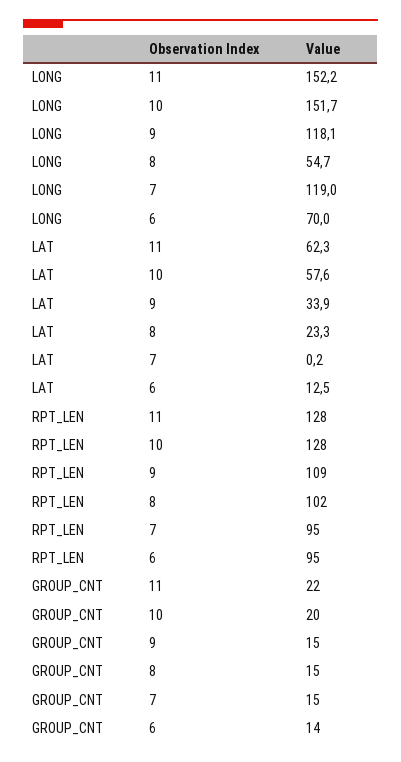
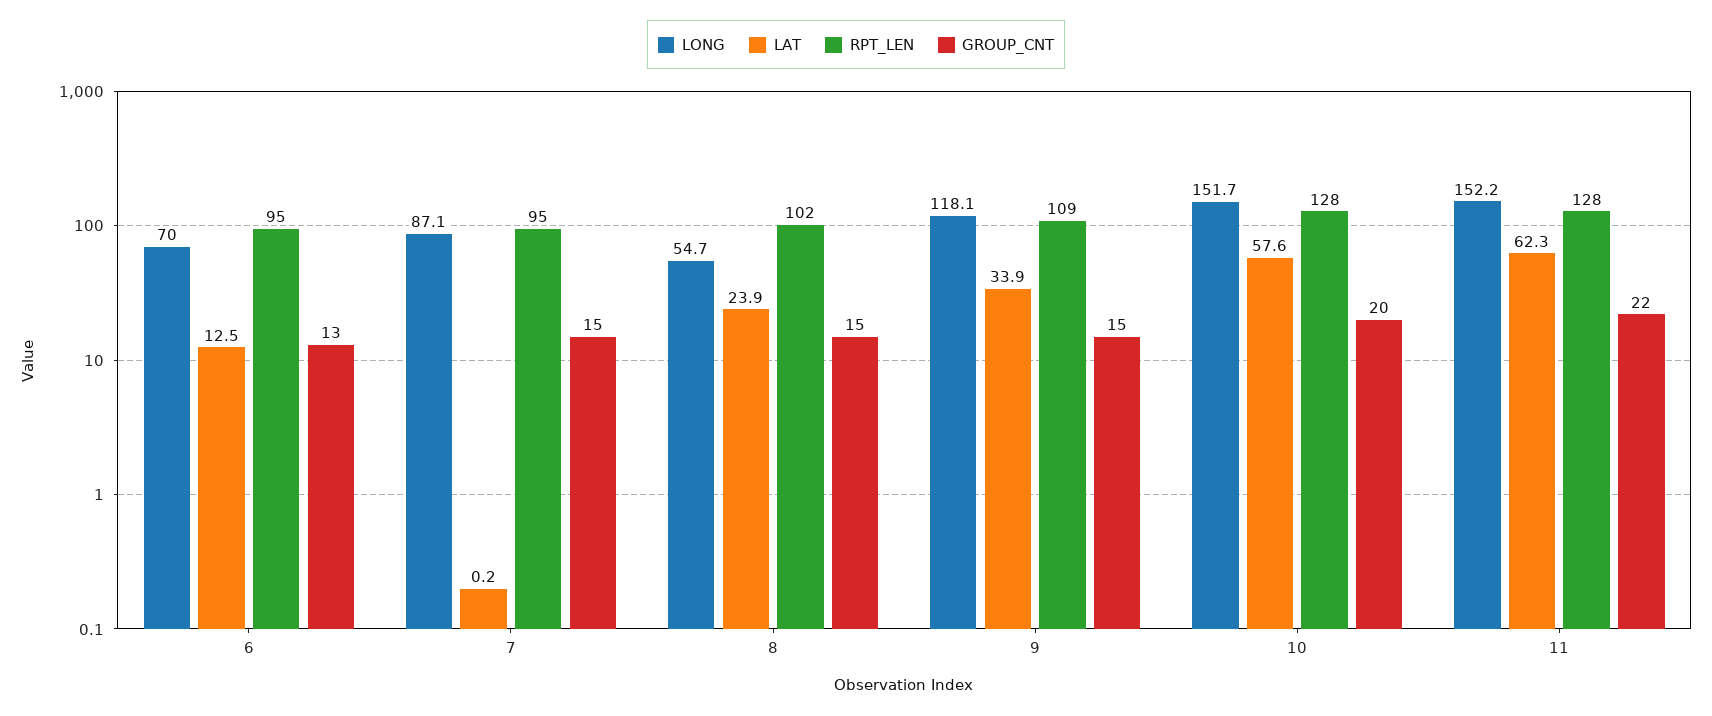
  {
    "LONG": {
      "11": 152.2,
      "10": 151.7,
      "9": 118.1,
      "8": 54.7,
-     "7": 119,
+     "7": 87.1,
      "6": 70
    },
    "LAT": {
      "11": 62.3,
      "10": 57.6,
      "9": 33.9,
-     "8": 23.3,
+     "8": 23.9,
      "7": 0.2,
      "6": 12.5
    },
    "RPT_LEN": {
      "11": 128,
      "10": 128,
      "9": 109,
      "8": 102,
      "7": 95,
      "6": 95
    },
    "GROUP_CNT": {
      "11": 22,
      "10": 20,
      "9": 15,
      "8": 15,
      "7": 15,
-     "6": 14
+     "6": 13
    }
  }

